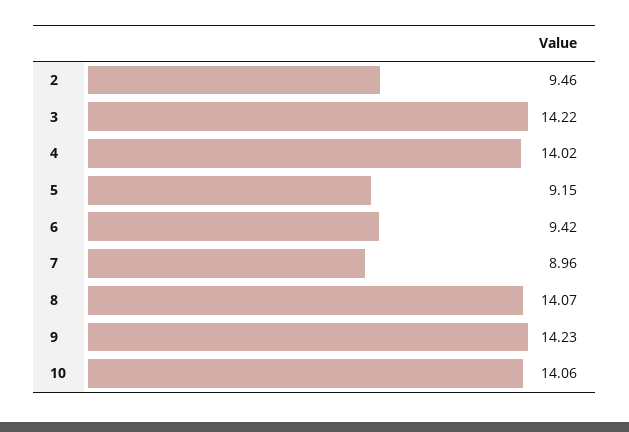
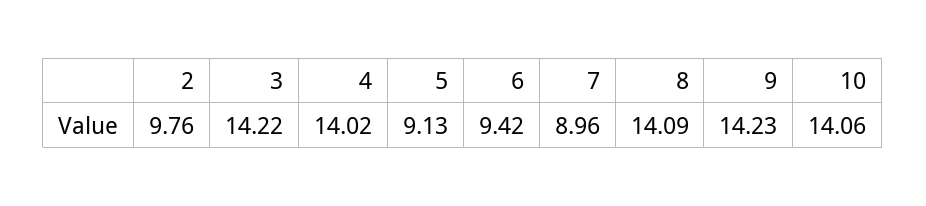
  {
-   "2": 9.46,
+   "2": 9.76,
    "3": 14.22,
    "4": 14.02,
-   "5": 9.15,
+   "5": 9.13,
    "6": 9.42,
    "7": 8.96,
-   "8": 14.07,
+   "8": 14.09,
    "9": 14.23,
    "10": 14.06
  }

